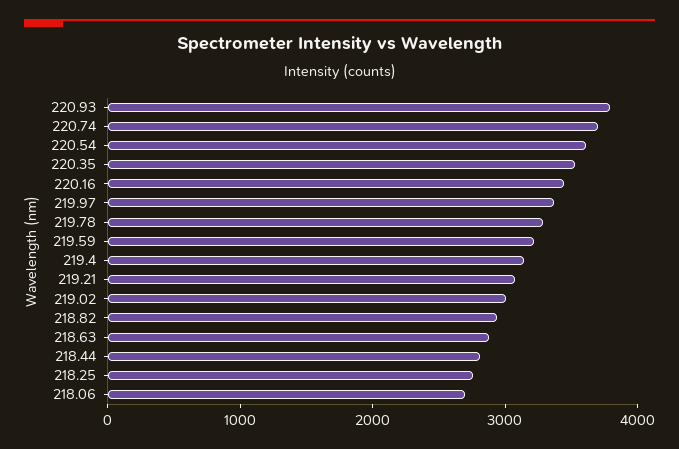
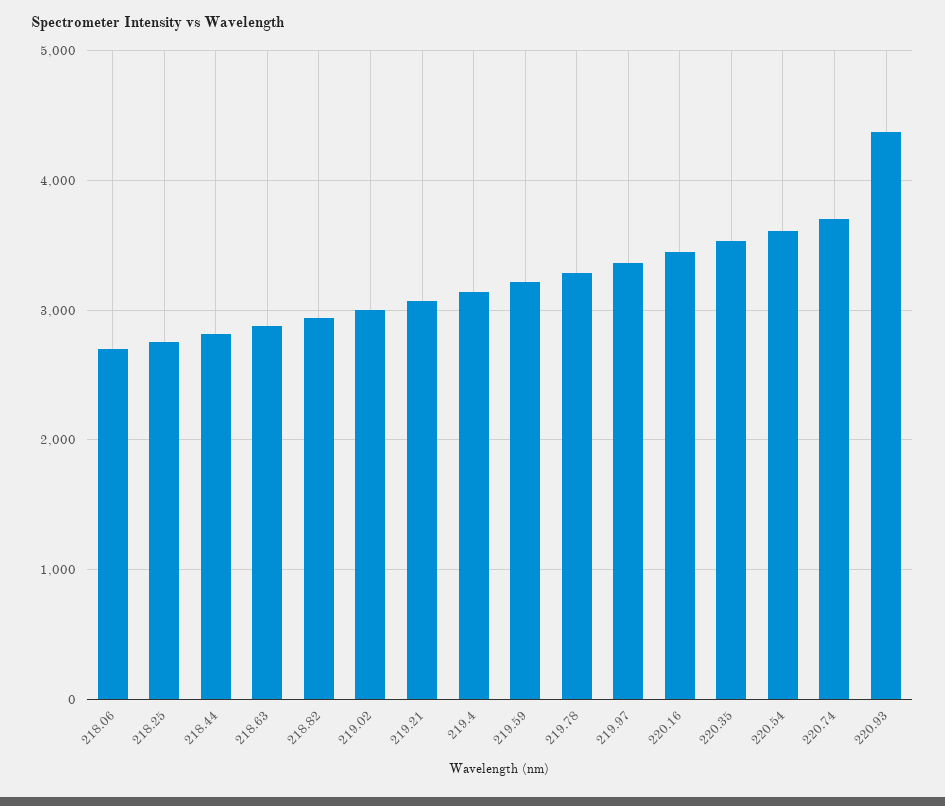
  {
-   "220.93": 3800,
+   "220.93": 4400,
    "220.74": 3700,
    "220.54": 3600,
    "220.35": 3500,
    "220.16": 3400,
    "219.97": 3400,
    "219.78": 3300,
    "219.59": 3200,
    "219.4": 3100,
    "219.21": 3100,
    "219.02": 3000,
    "218.82": 2900,
    "218.63": 2900,
    "218.44": 2800,
    "218.25": 2800,
    "218.06": 2700
  }

